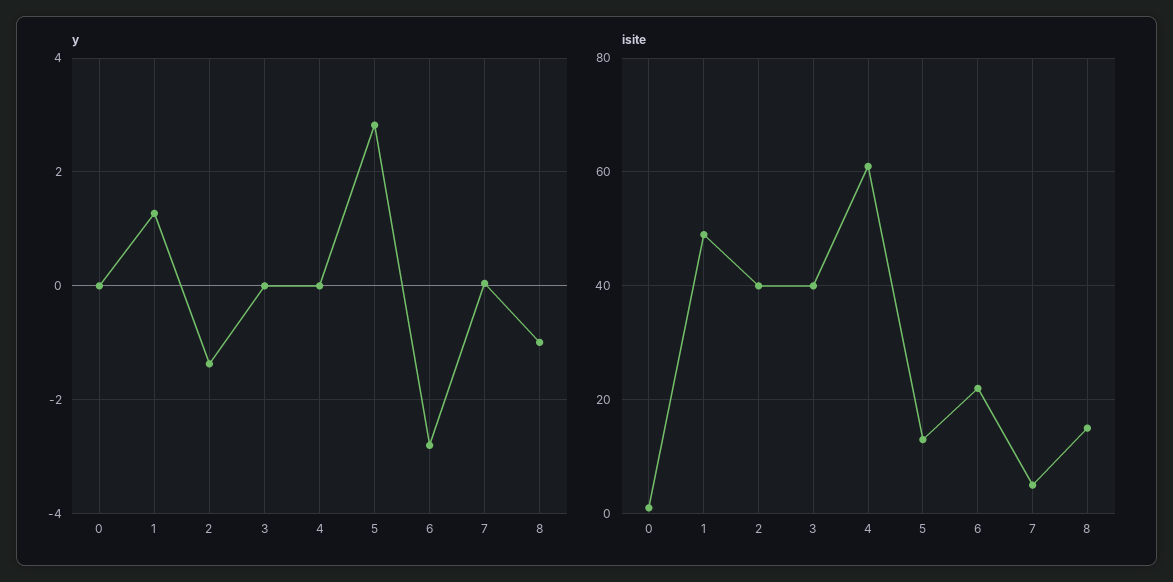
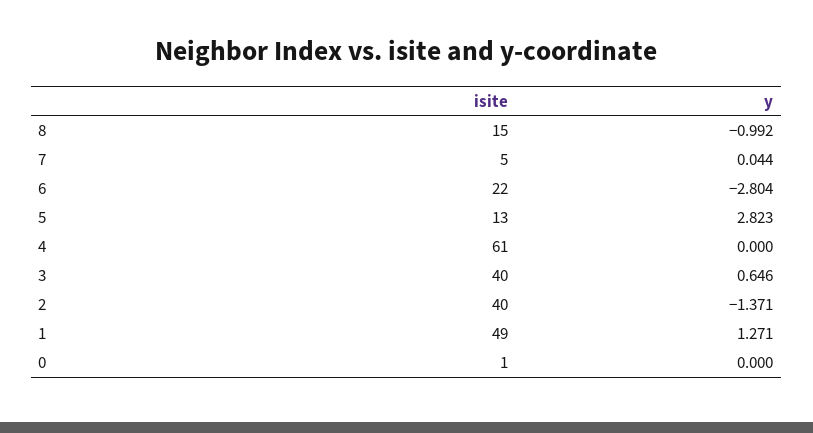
  {
    "y": {
      "0": 0,
      "1": 1.271,
      "2": -1.371,
-     "3": 0,
+     "3": 0.646,
      "4": 0,
      "5": 2.823,
      "6": -2.804,
      "7": 0.044,
      "8": -0.992
    },
    "isite": {
      "0": 1,
      "1": 49,
      "2": 40,
      "3": 40,
      "4": 61,
      "5": 13,
      "6": 22,
      "7": 5,
      "8": 15
    }
  }

